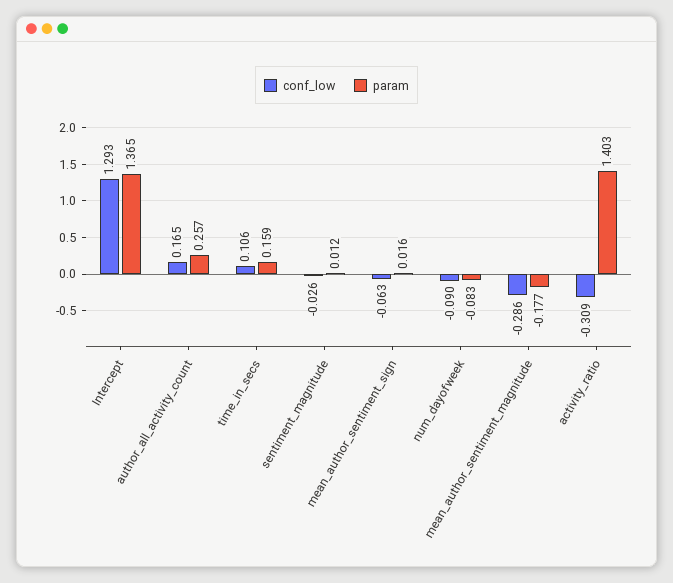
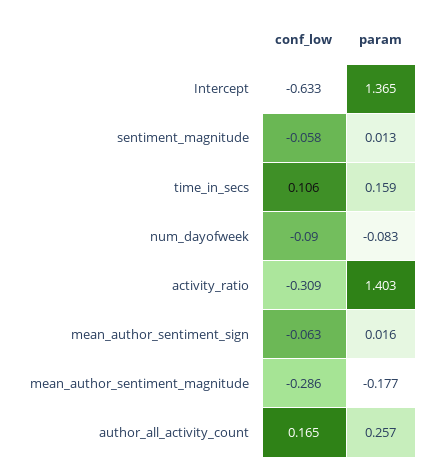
  {
    "conf_low": {
-     "Intercept": 1.293,
+     "Intercept": -0.633,
      "author_all_activity_count": 0.165,
      "time_in_secs": 0.106,
-     "sentiment_magnitude": -0.026,
+     "sentiment_magnitude": -0.058,
      "mean_author_sentiment_sign": -0.063,
      "num_dayofweek": -0.09,
      "mean_author_sentiment_magnitude": -0.286,
      "activity_ratio": -0.309
    },
    "param": {
      "Intercept": 1.365,
      "author_all_activity_count": 0.257,
      "time_in_secs": 0.159,
-     "sentiment_magnitude": 0.012,
+     "sentiment_magnitude": 0.013,
      "mean_author_sentiment_sign": 0.016,
      "num_dayofweek": -0.083,
      "mean_author_sentiment_magnitude": -0.177,
      "activity_ratio": 1.403
    }
  }

